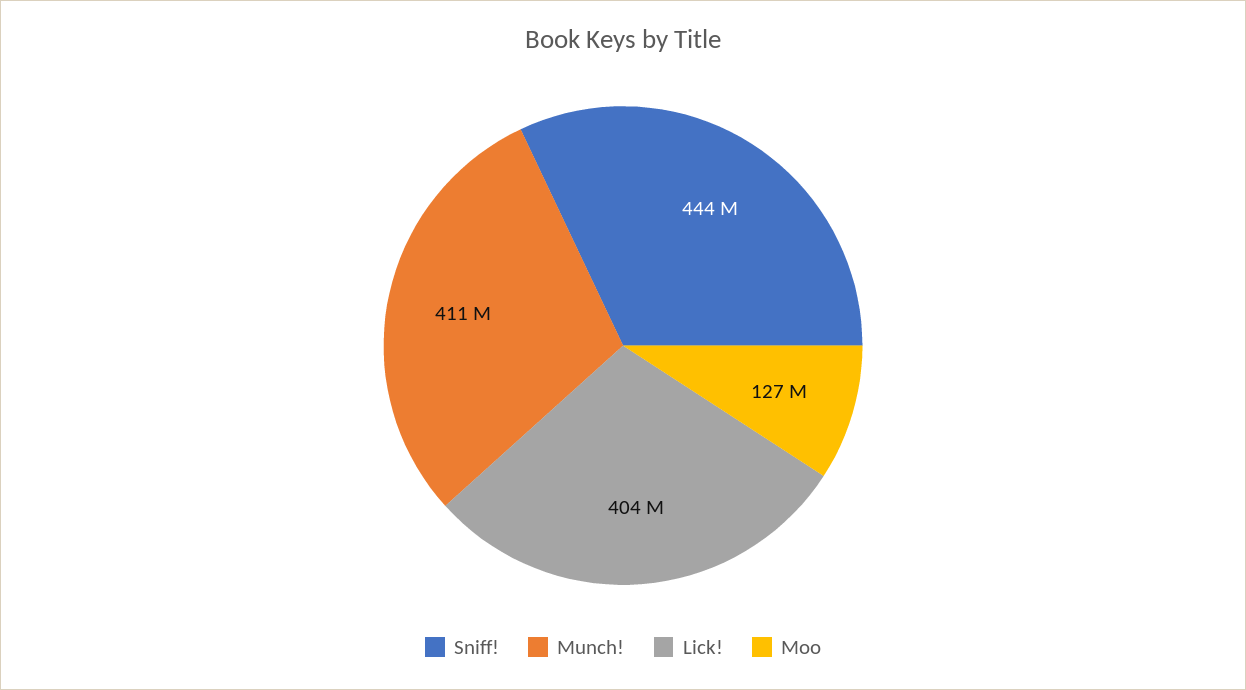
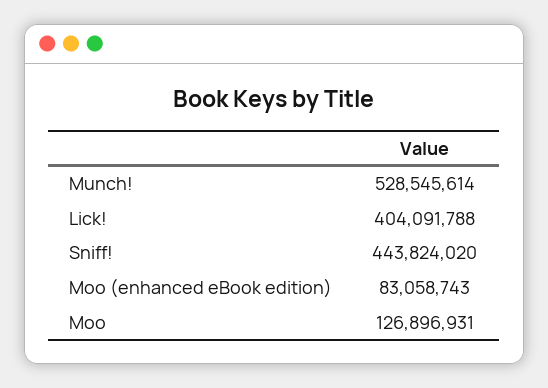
  {
    "Sniff!": 443824020,
-   "Munch!": 411000000,
+   "Munch!": 528545614,
    "Lick!": 404091788,
-   "Moo": 126896931
+   "Moo": 126896931,
+   "Moo (enhanced eBook edition)": 83058743
  }

